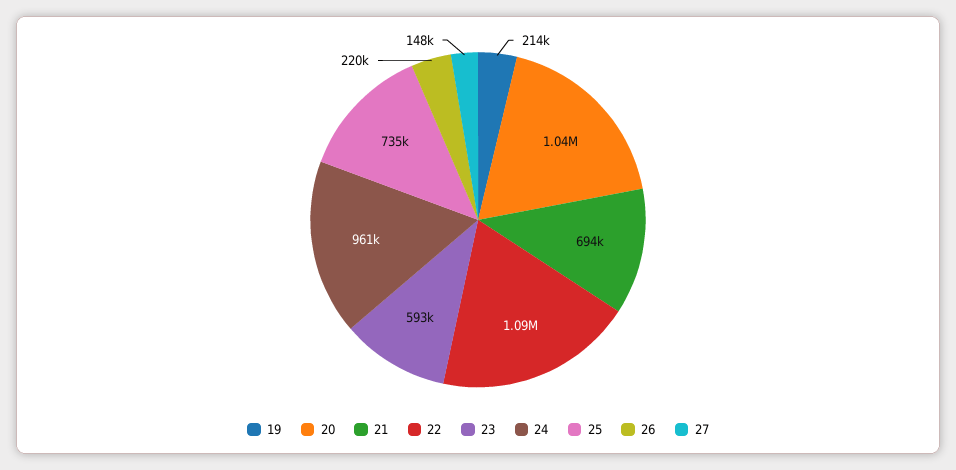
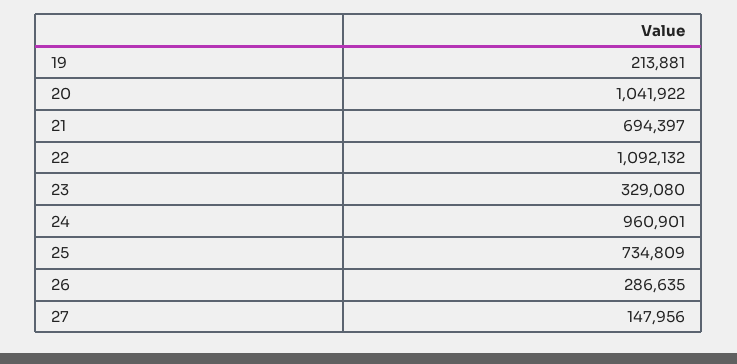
  {
    "19": 213881,
    "20": 1041922,
    "21": 694397,
    "22": 1092132,
-   "23": 593000,
+   "23": 329080,
    "24": 960901,
    "25": 734809,
-   "26": 220000,
+   "26": 286635,
    "27": 147956
  }

